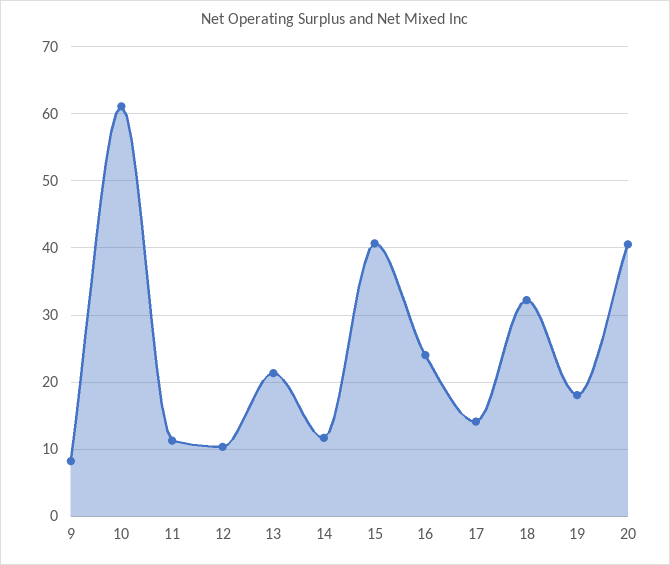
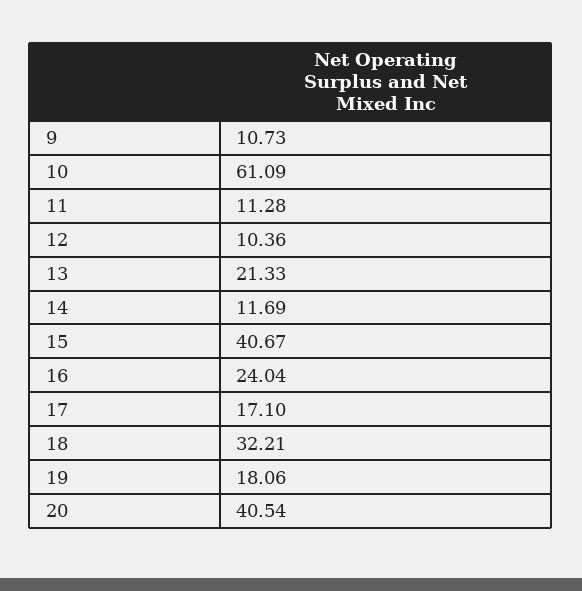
  {
-   "9": 8,
+   "9": 10.73,
    "10": 61.09,
    "11": 11.28,
    "12": 10.36,
    "13": 21.33,
    "14": 11.69,
    "15": 40.67,
    "16": 24.04,
-   "17": 14,
+   "17": 17.1,
    "18": 32.21,
    "19": 18.06,
    "20": 40.54
  }

